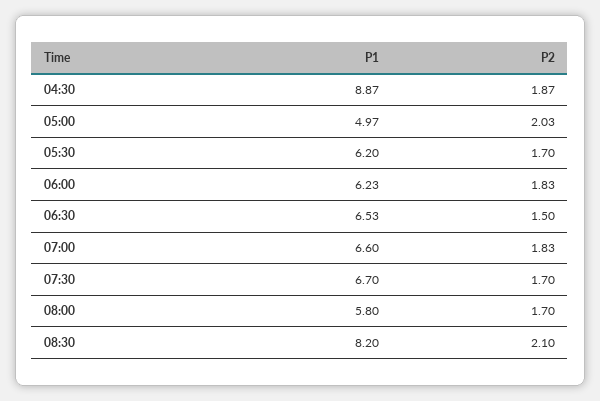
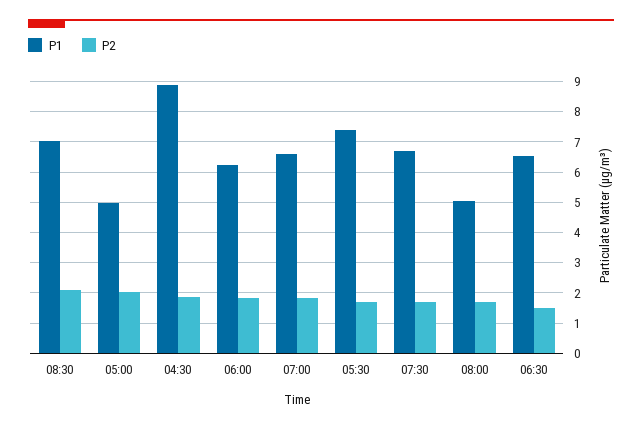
  {
    "P1": {
      "04:30": 8.87,
      "05:00": 4.97,
-     "05:30": 6.2,
+     "05:30": 7.4,
      "06:00": 6.23,
      "06:30": 6.53,
      "07:00": 6.6,
      "07:30": 6.7,
-     "08:00": 5.8,
+     "08:00": 5,
-     "08:30": 8.2
+     "08:30": 7
    },
    "P2": {
      "04:30": 1.87,
      "05:00": 2.03,
      "05:30": 1.7,
      "06:00": 1.83,
      "06:30": 1.5,
      "07:00": 1.83,
      "07:30": 1.7,
      "08:00": 1.7,
      "08:30": 2.1
    }
  }

